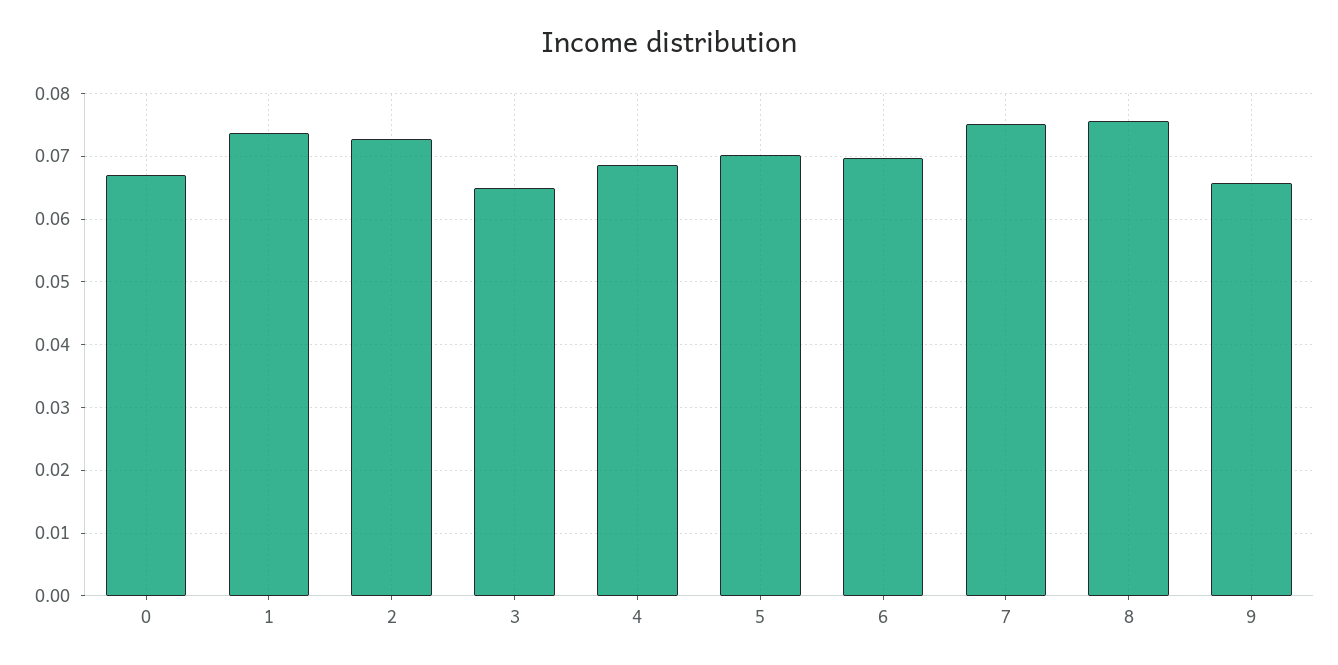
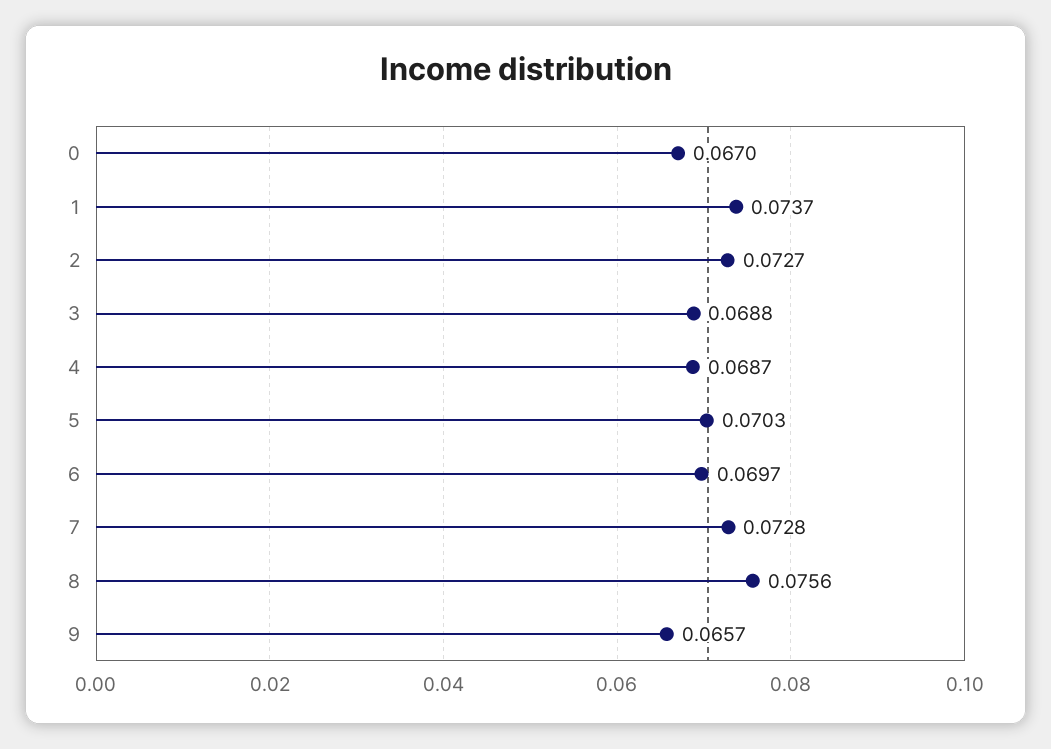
  {
    "0": 0.067,
    "1": 0.0737,
    "2": 0.0727,
-   "3": 0.065,
+   "3": 0.0688,
    "4": 0.0687,
    "5": 0.0703,
    "6": 0.0697,
-   "7": 0.075,
+   "7": 0.0728,
    "8": 0.0756,
    "9": 0.0657
  }

